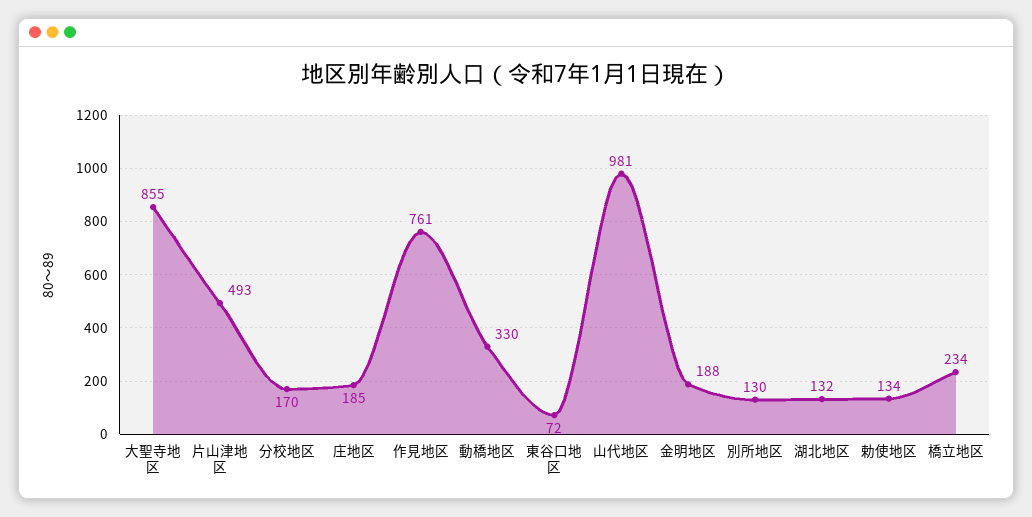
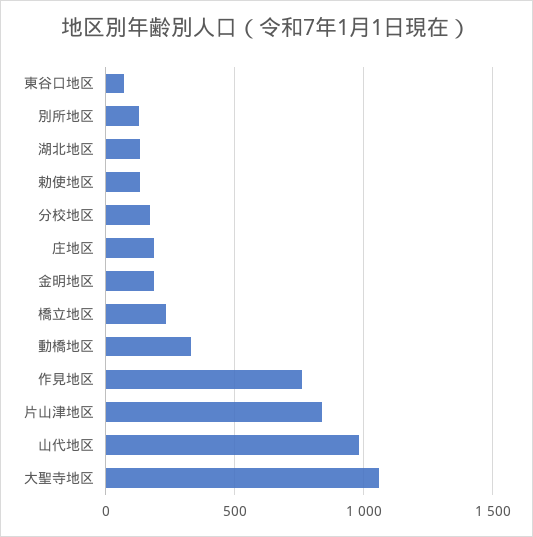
  {
-   "大聖寺地区": 855,
+   "大聖寺地区": 1050,
-   "片山津地区": 493,
+   "片山津地区": 850,
    "分校地区": 170,
    "庄地区": 185,
    "作見地区": 761,
    "動橋地区": 330,
    "東谷口地区": 72,
    "山代地区": 981,
    "金明地区": 188,
    "別所地区": 130,
    "湖北地区": 132,
    "勅使地区": 134,
    "橋立地区": 234
  }

